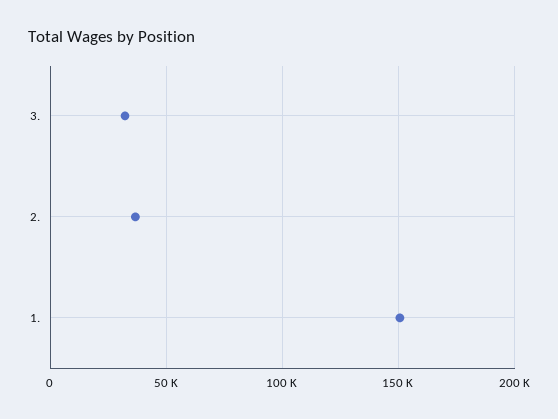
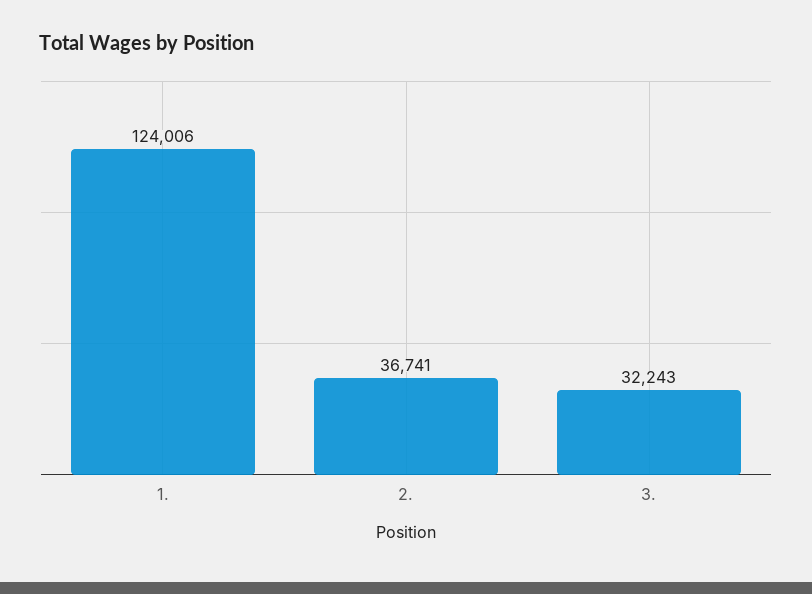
  {
    "3.": 32243,
    "2.": 36741,
-   "1.": 150000
+   "1.": 124006
  }

